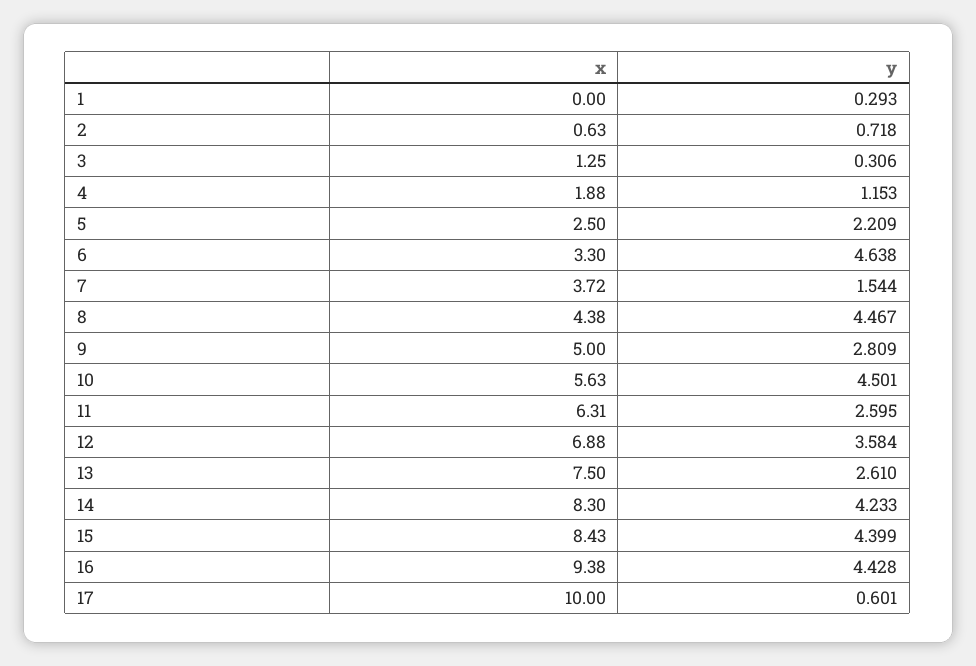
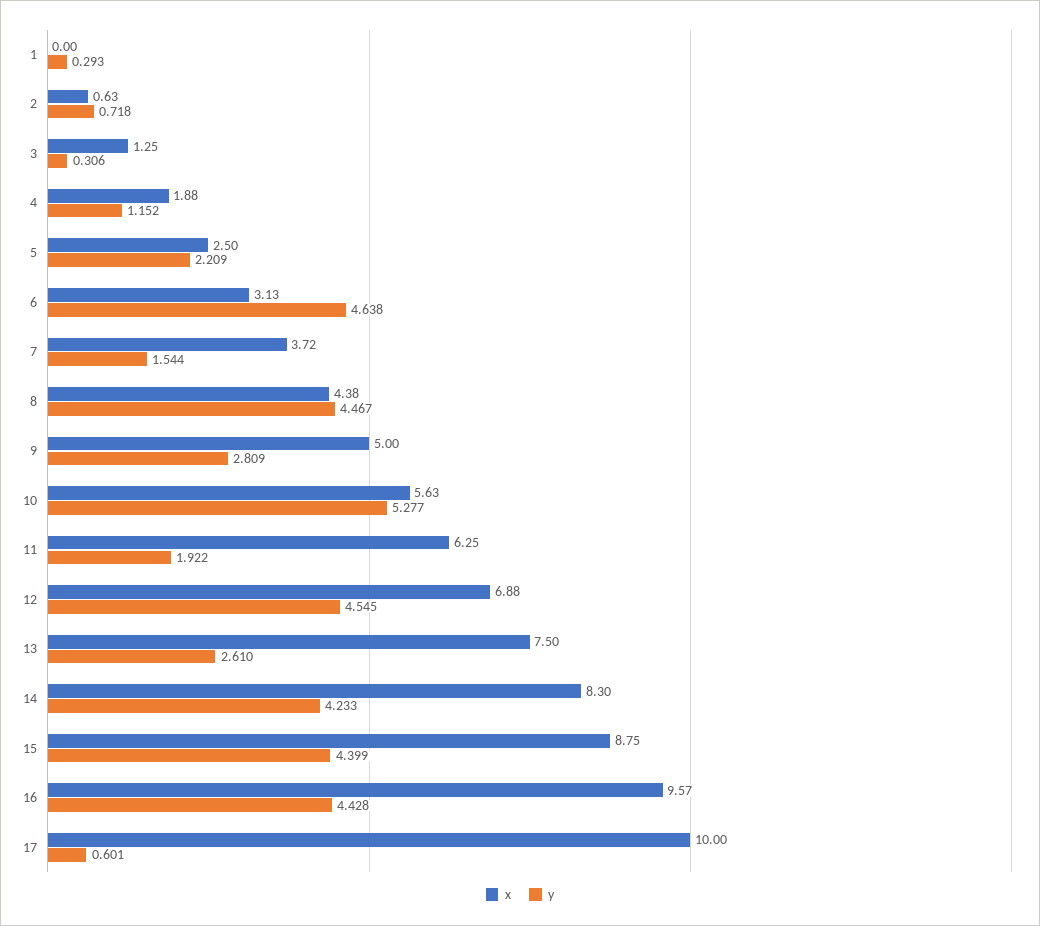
  {
    "x": {
      "1": 0,
      "2": 0.63,
      "3": 1.25,
      "4": 1.88,
      "5": 2.5,
-     "6": 3.3,
+     "6": 3.13,
      "7": 3.72,
      "8": 4.38,
      "9": 5,
      "10": 5.63,
-     "11": 6.31,
+     "11": 6.25,
      "12": 6.88,
      "13": 7.5,
      "14": 8.3,
-     "15": 8.43,
+     "15": 8.75,
-     "16": 9.38,
+     "16": 9.57,
      "17": 10
    },
    "y": {
      "1": 0.293,
      "2": 0.718,
      "3": 0.306,
-     "4": 1.153,
+     "4": 1.152,
      "5": 2.209,
      "6": 4.638,
      "7": 1.544,
      "8": 4.467,
      "9": 2.809,
-     "10": 4.501,
+     "10": 5.277,
-     "11": 2.595,
+     "11": 1.922,
-     "12": 3.584,
+     "12": 4.545,
      "13": 2.61,
      "14": 4.233,
      "15": 4.399,
      "16": 4.428,
      "17": 0.601
    }
  }

